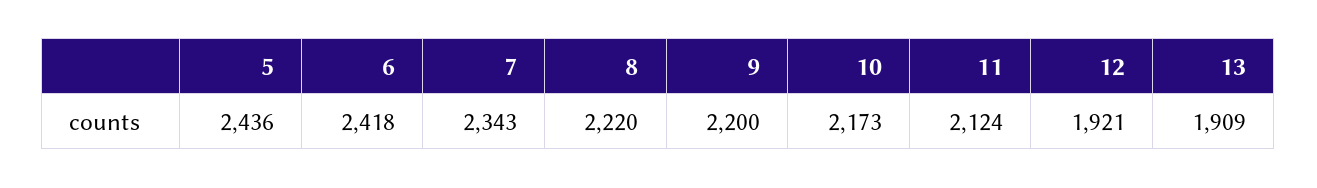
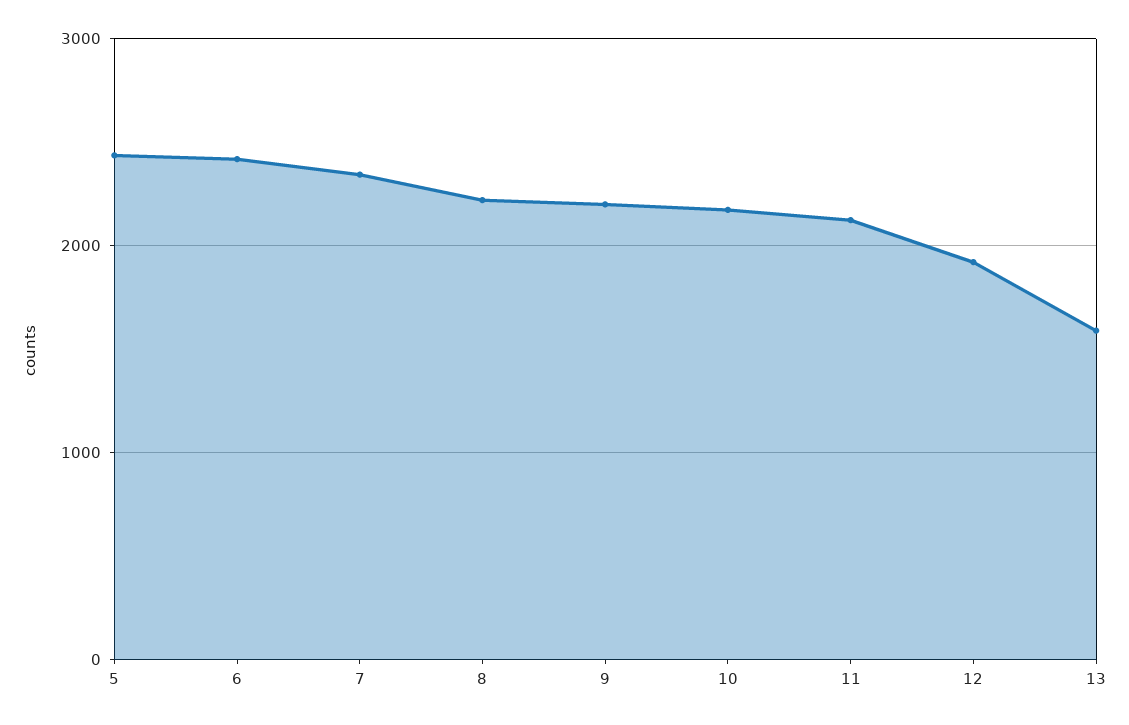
  {
    "5": 2436,
    "6": 2418,
    "7": 2343,
    "8": 2220,
    "9": 2200,
    "10": 2173,
    "11": 2124,
    "12": 1921,
-   "13": 1909
+   "13": 1600
  }

